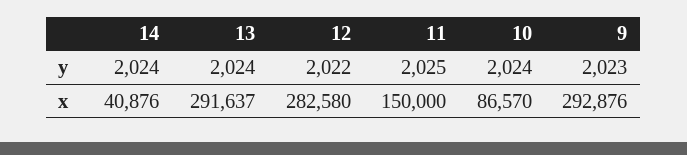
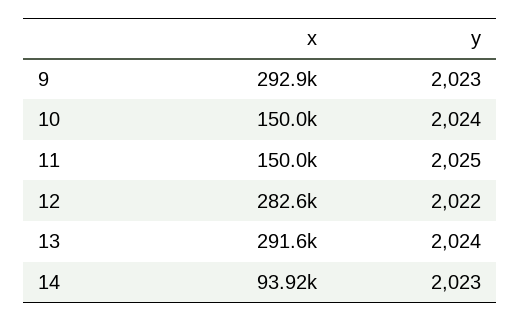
  {
    "14": {
-     "y": 2024,
+     "y": 2023,
-     "x": 40876
+     "x": 93920
    },
    "13": {
      "y": 2024,
      "x": 291637
    },
    "12": {
      "y": 2022,
      "x": 282580
    },
    "11": {
      "y": 2025,
      "x": 150000
    },
    "10": {
      "y": 2024,
-     "x": 86570
+     "x": 150000
    },
    "9": {
      "y": 2023,
      "x": 292876
    }
  }

